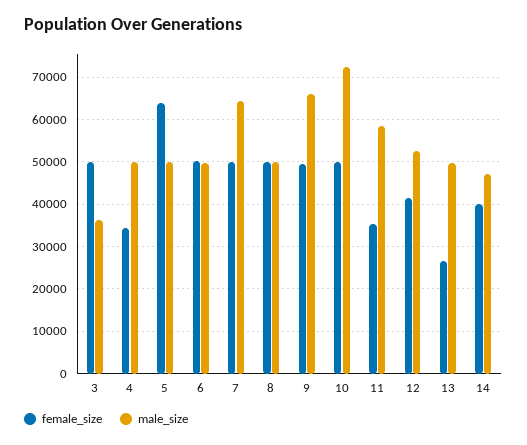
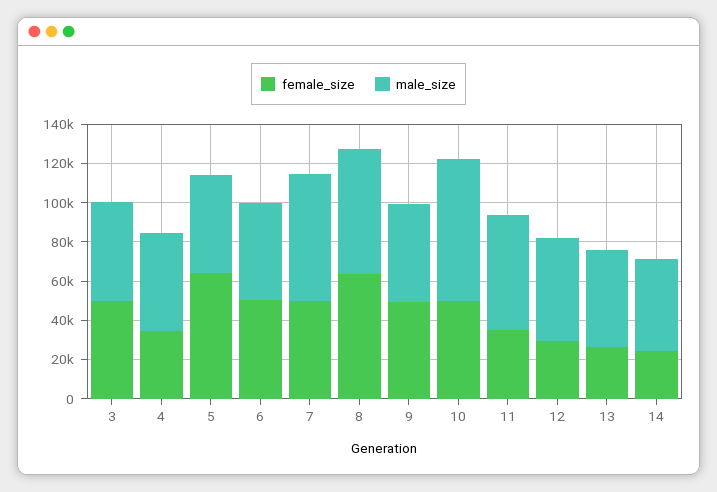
  {
    "female_size": {
      "3": 50000,
      "4": 34000,
      "5": 64000,
      "6": 50000,
      "7": 50000,
-     "8": 50000,
+     "8": 65000,
      "9": 50000,
      "10": 50000,
      "11": 36000,
-     "12": 42000,
+     "12": 30000,
      "13": 26000,
-     "14": 40000
+     "14": 25000
    },
    "male_size": {
-     "3": 36000,
+     "3": 50000,
      "4": 50000,
      "5": 50000,
      "6": 50000,
      "7": 64000,
-     "8": 50000,
+     "8": 65000,
-     "9": 66000,
+     "9": 50000,
      "10": 72000,
      "11": 58000,
      "12": 52000,
      "13": 50000,
      "14": 48000
    }
  }

